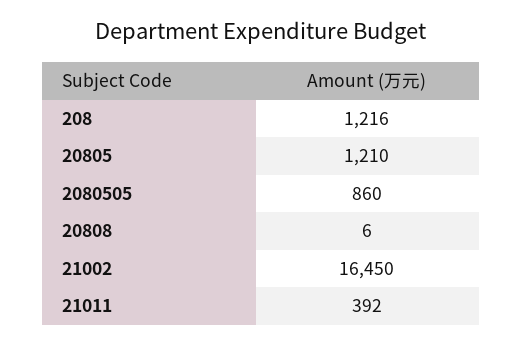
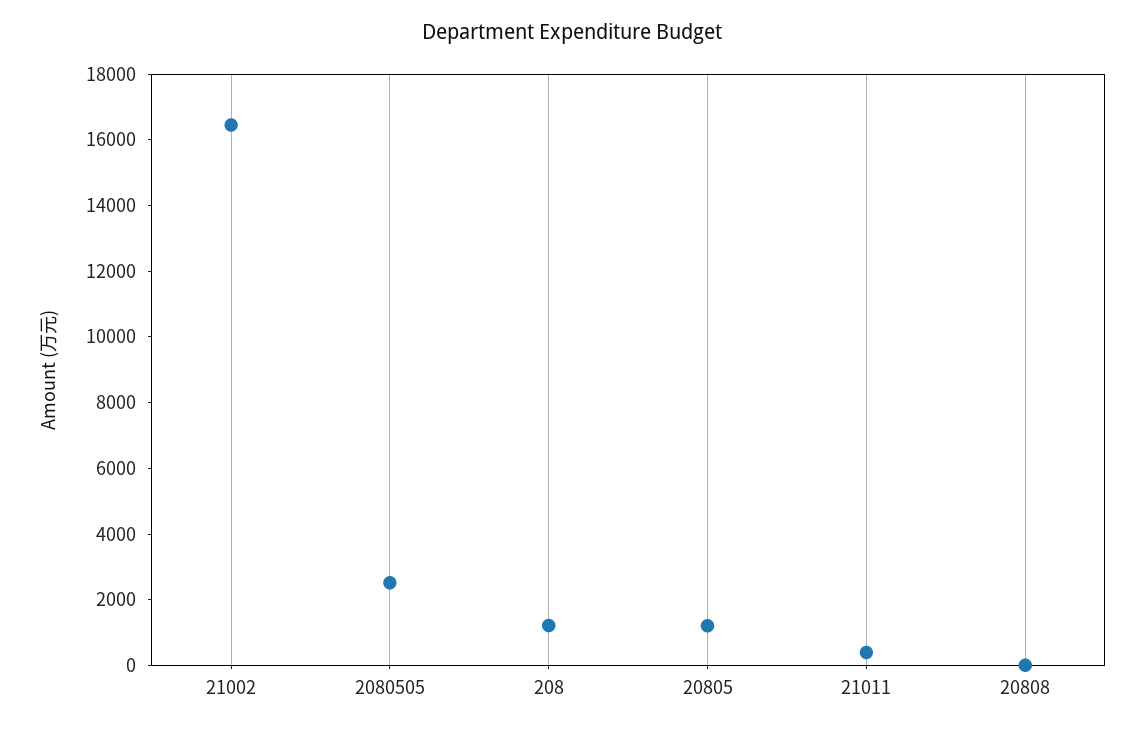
  {
    "208": 1216,
    "20805": 1210,
-   "2080505": 860,
+   "2080505": 2500,
    "20808": 6,
    "21002": 16450,
    "21011": 392
  }

